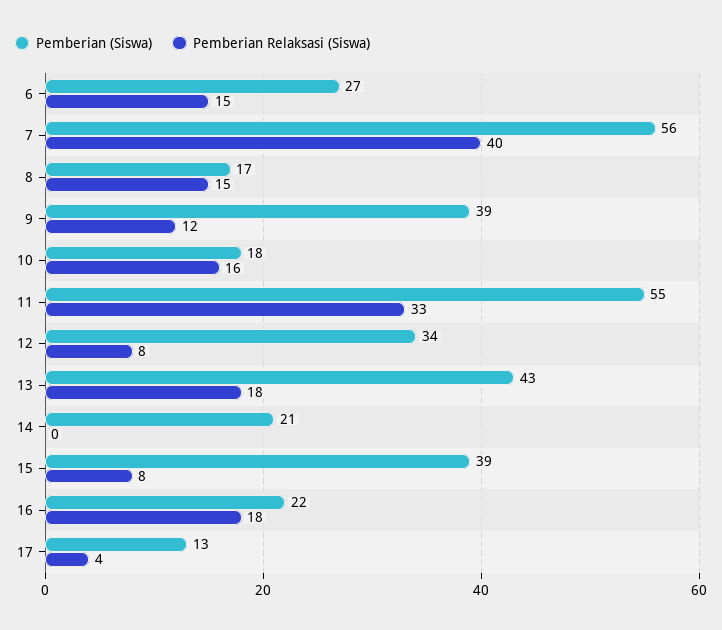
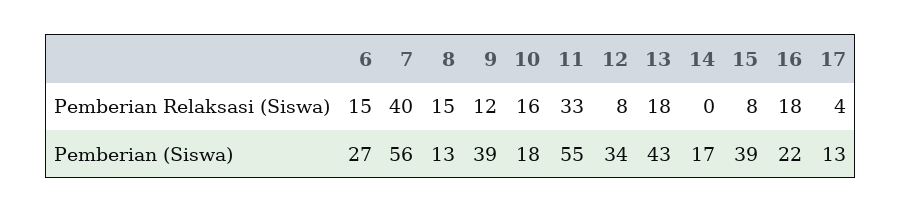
  {
    "Pemberian (Siswa)": {
      "6": 27,
      "7": 56,
-     "8": 17,
+     "8": 13,
      "9": 39,
      "10": 18,
      "11": 55,
      "12": 34,
      "13": 43,
-     "14": 21,
+     "14": 17,
      "15": 39,
      "16": 22,
      "17": 13
    },
    "Pemberian Relaksasi (Siswa)": {
      "6": 15,
      "7": 40,
      "8": 15,
      "9": 12,
      "10": 16,
      "11": 33,
      "12": 8,
      "13": 18,
      "14": 0,
      "15": 8,
      "16": 18,
      "17": 4
    }
  }

